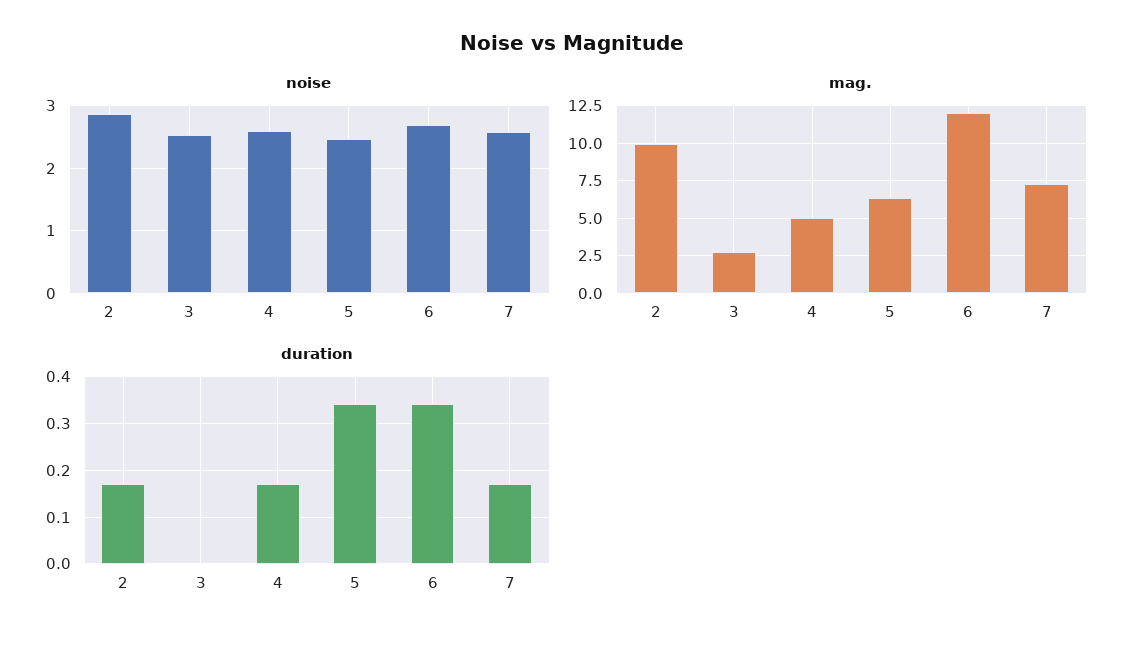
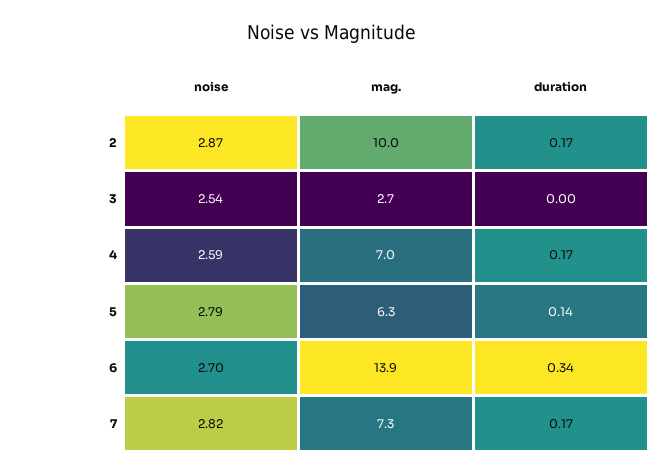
  {
    "noise": {
      "2": 2.87,
      "3": 2.54,
      "4": 2.59,
-     "5": 2.5,
+     "5": 2.79,
      "6": 2.7,
-     "7": 2.6
+     "7": 2.82
    },
    "mag.": {
      "2": 10,
      "3": 2.7,
-     "4": 5,
+     "4": 7,
      "5": 6.3,
-     "6": 12,
+     "6": 13.9,
      "7": 7.3
    },
    "duration": {
      "2": 0.17,
      "3": 0,
      "4": 0.17,
-     "5": 0.34,
+     "5": 0.14,
      "6": 0.34,
      "7": 0.17
    }
  }

